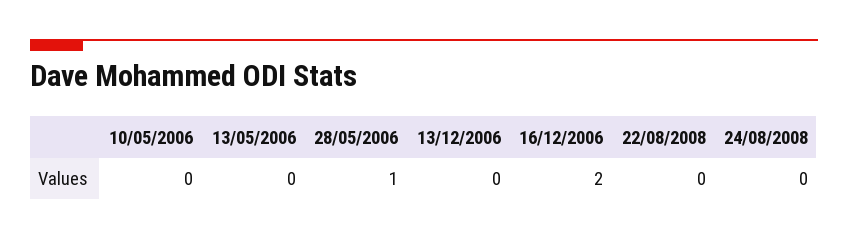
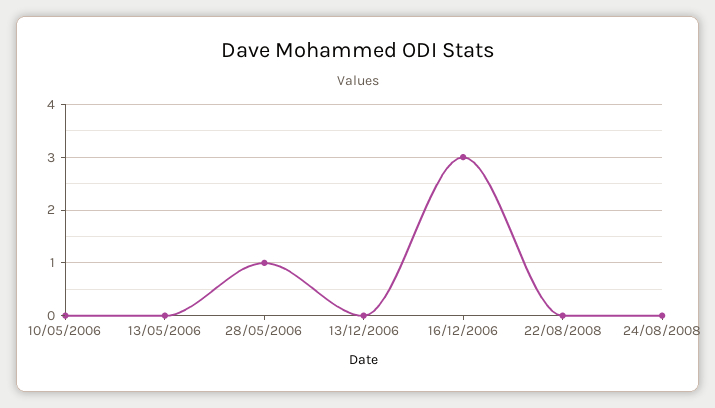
  {
    "10/05/2006": 0,
    "13/05/2006": 0,
    "28/05/2006": 1,
    "13/12/2006": 0,
-   "16/12/2006": 2,
+   "16/12/2006": 3,
    "22/08/2008": 0,
    "24/08/2008": 0
  }

